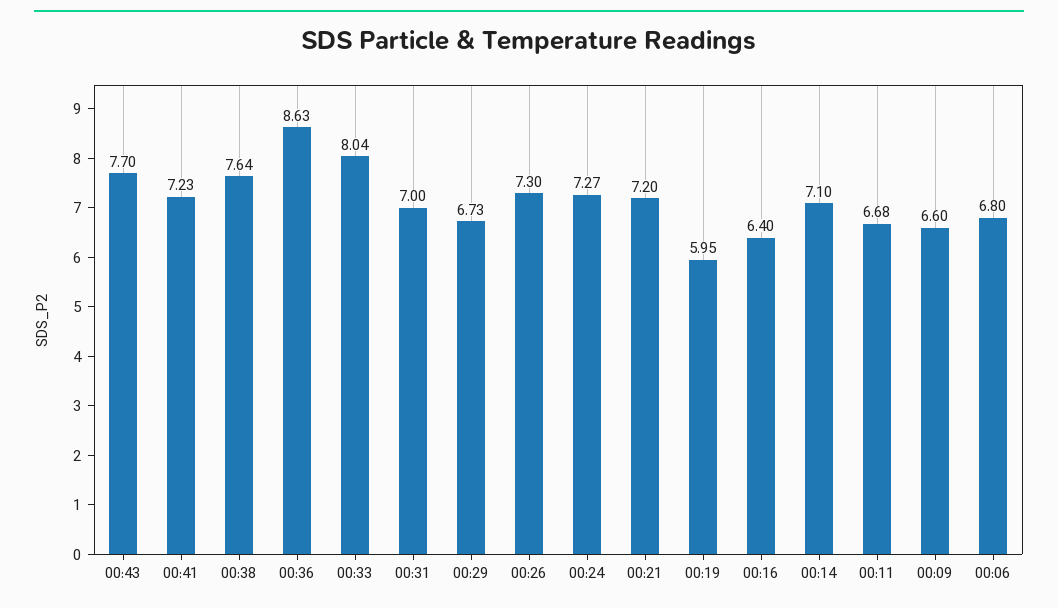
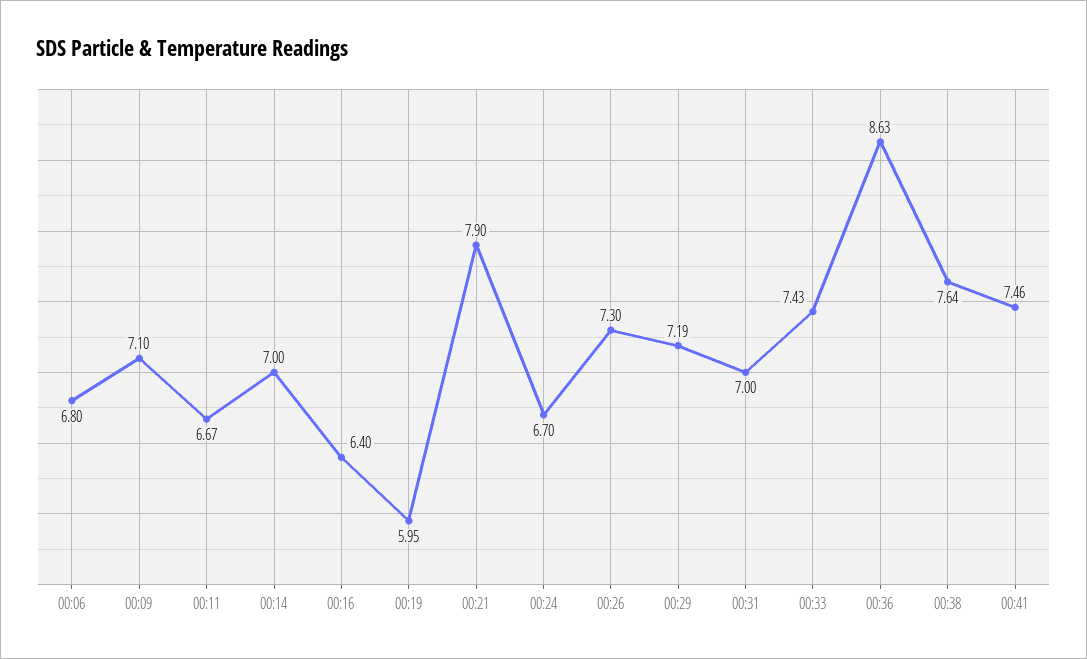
  {
-   "00:43": 7.7,
-   "00:41": 7.23,
+   "00:41": 7.46,
    "00:38": 7.64,
    "00:36": 8.63,
-   "00:33": 8.04,
+   "00:33": 7.43,
    "00:31": 7,
-   "00:29": 6.73,
+   "00:29": 7.19,
    "00:26": 7.3,
-   "00:24": 7.27,
+   "00:24": 6.7,
-   "00:21": 7.2,
+   "00:21": 7.9,
    "00:19": 5.95,
    "00:16": 6.4,
-   "00:14": 7.1,
+   "00:14": 7,
-   "00:11": 6.68,
+   "00:11": 6.67,
-   "00:09": 6.6,
+   "00:09": 7.1,
    "00:06": 6.8
  }

